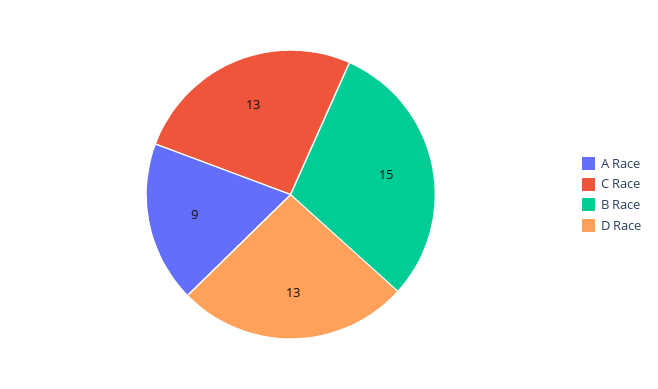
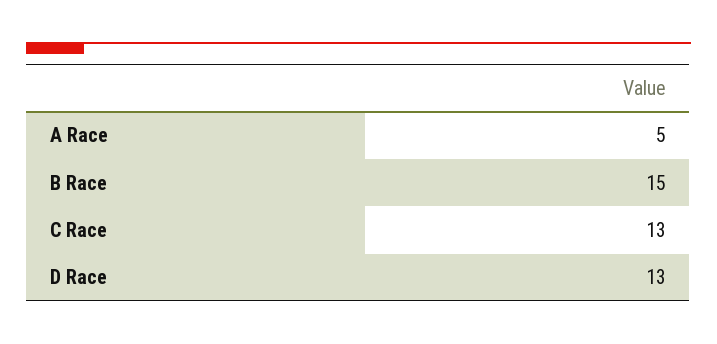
  {
-   "A Race": 9,
+   "A Race": 5,
    "C Race": 13,
    "B Race": 15,
    "D Race": 13
  }

